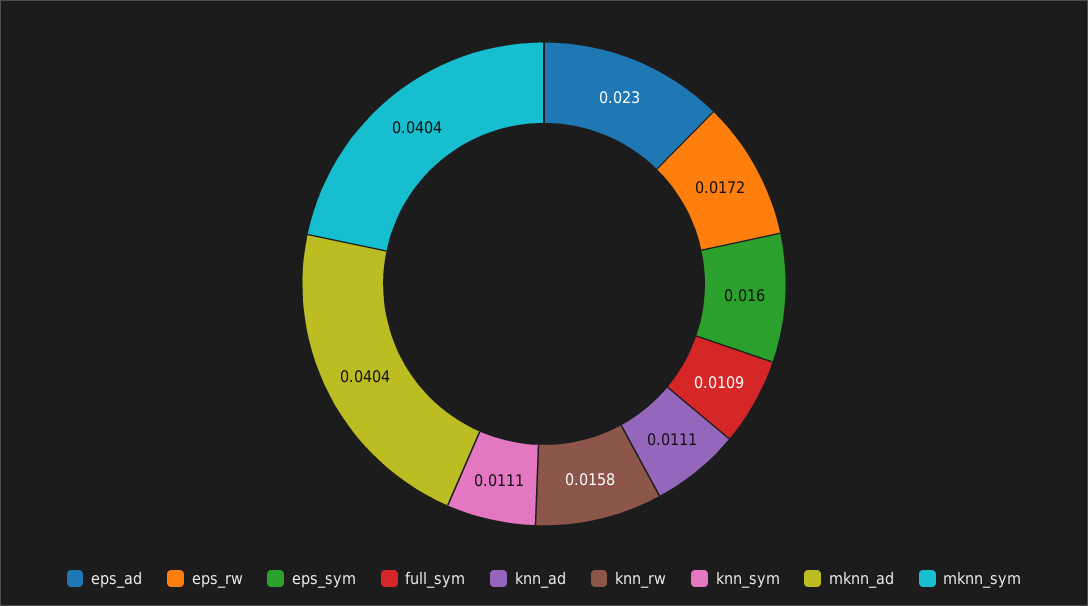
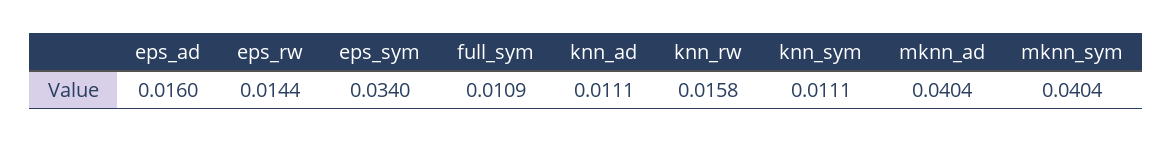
  {
-   "eps_ad": 0.023,
+   "eps_ad": 0.016,
-   "eps_rw": 0.0172,
+   "eps_rw": 0.0144,
-   "eps_sym": 0.016,
+   "eps_sym": 0.034,
    "full_sym": 0.0109,
    "knn_ad": 0.0111,
    "knn_rw": 0.0158,
    "knn_sym": 0.0111,
    "mknn_ad": 0.0404,
    "mknn_sym": 0.0404
  }

